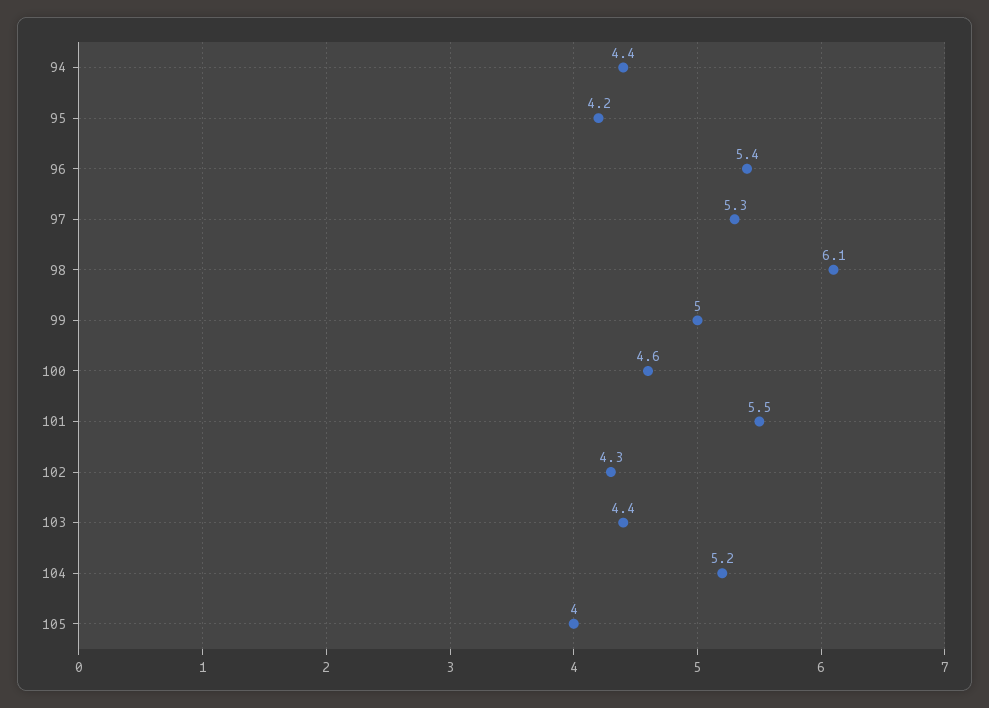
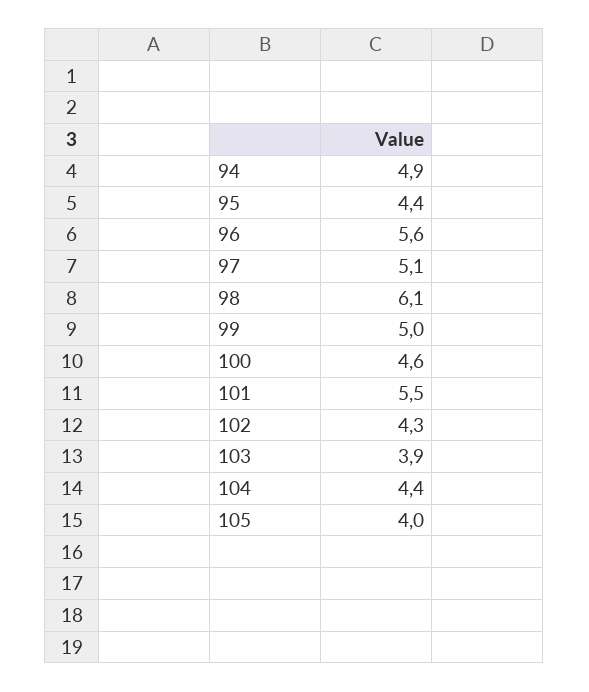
  {
-   "94": 4.4,
+   "94": 4.9,
-   "95": 4.2,
+   "95": 4.4,
-   "96": 5.4,
+   "96": 5.6,
-   "97": 5.3,
+   "97": 5.1,
    "98": 6.1,
    "99": 5,
    "100": 4.6,
    "101": 5.5,
    "102": 4.3,
-   "103": 4.4,
+   "103": 3.9,
-   "104": 5.2,
+   "104": 4.4,
    "105": 4
  }

